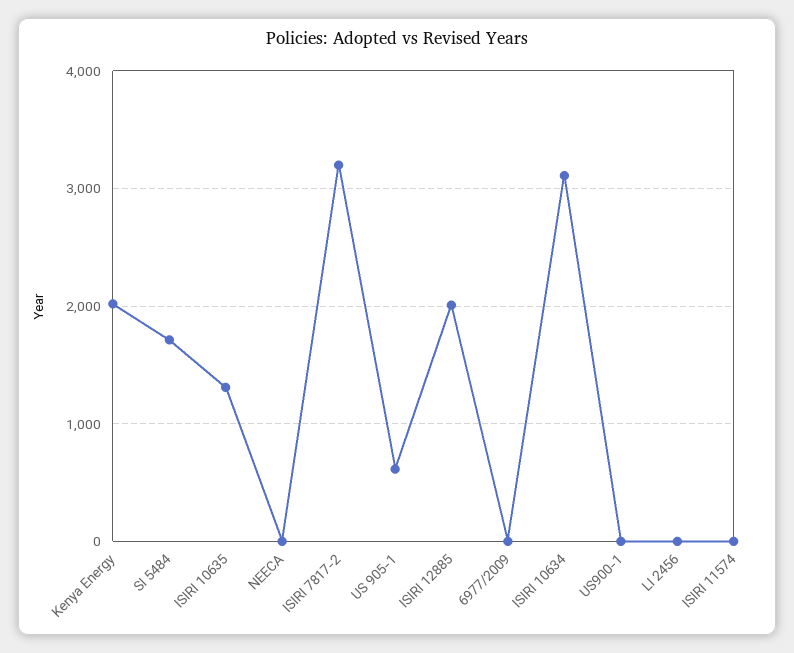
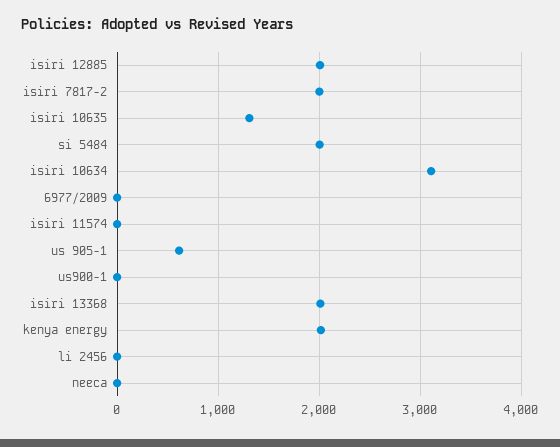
  {
    "Kenya Energy": 2000,
-   "SI 5484": 1700,
+   "SI 5484": 2000,
    "ISIRI 10635": 1300,
    "NEECA": 0,
-   "ISIRI 7817-2": 3200,
+   "ISIRI 7817-2": 2000,
    "US 905-1": 600,
    "ISIRI 12885": 2000,
    "6977/2009": 0,
    "ISIRI 10634": 3100,
    "US900-1": 0,
    "LI 2456": 0,
-   "ISIRI 11574": 0
+   "ISIRI 11574": 0,
+   "isiri 13368": 2000
  }

